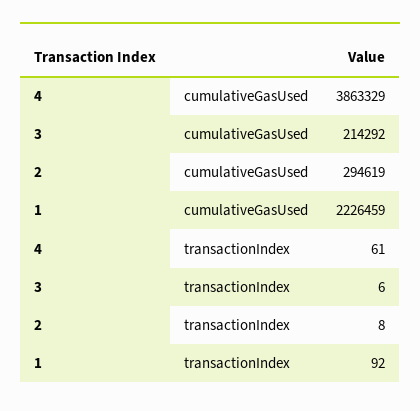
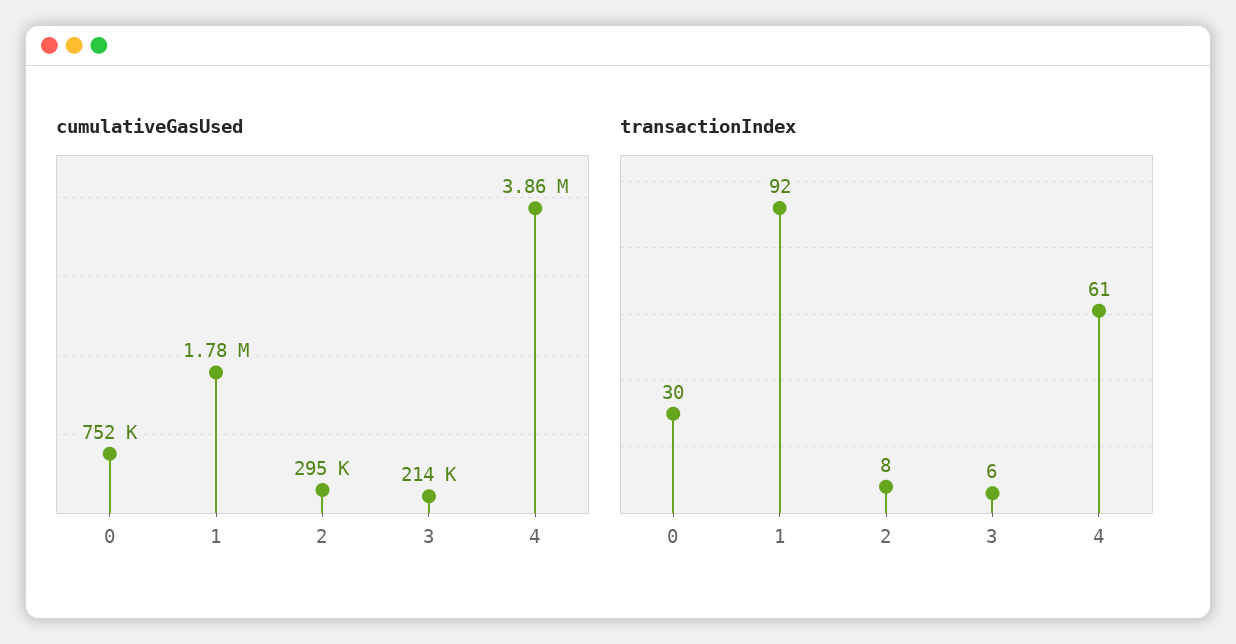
  {
    "cumulativeGasUsed": {
      "4": 3863329,
      "3": 214292,
      "2": 294619,
-     "1": 2226459
+     "1": 1780000,
+     "0": 752000
    },
    "transactionIndex": {
      "4": 61,
      "3": 6,
      "2": 8,
-     "1": 92
+     "1": 92,
+     "0": 30
    }
  }

